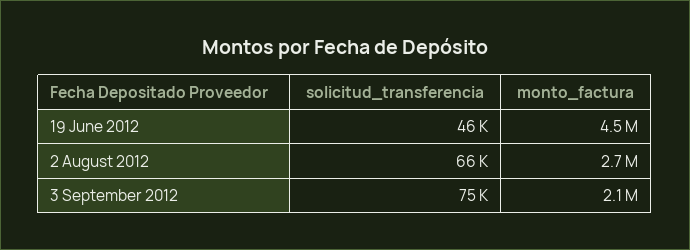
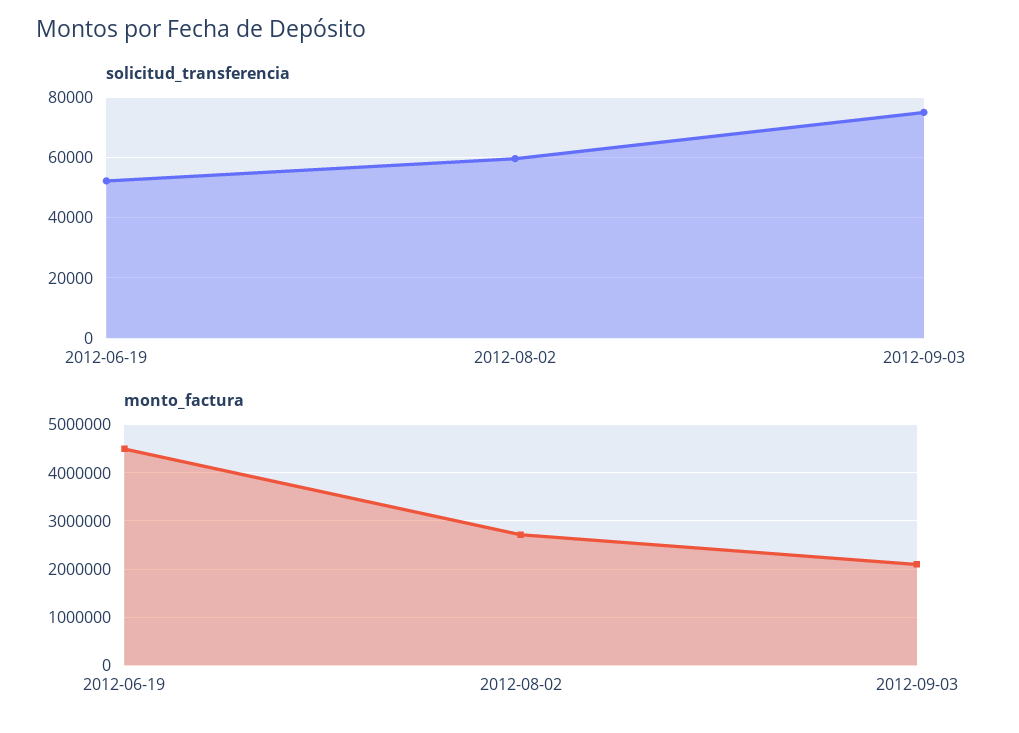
  {
    "solicitud_transferencia": {
-     "19 June 2012": 46000,
+     "19 June 2012": 52000,
-     "2 August 2012": 66000,
+     "2 August 2012": 60000,
      "3 September 2012": 75000
    },
    "monto_factura": {
      "19 June 2012": 4500000,
      "2 August 2012": 2700000,
      "3 September 2012": 2100000
    }
  }

